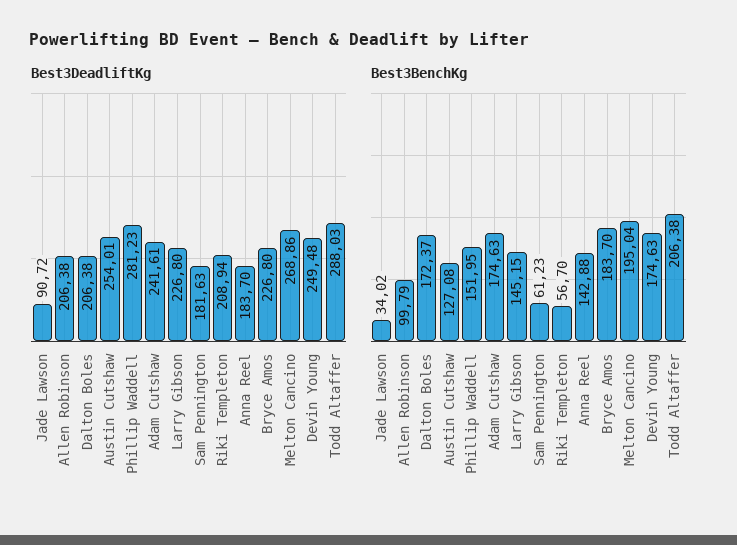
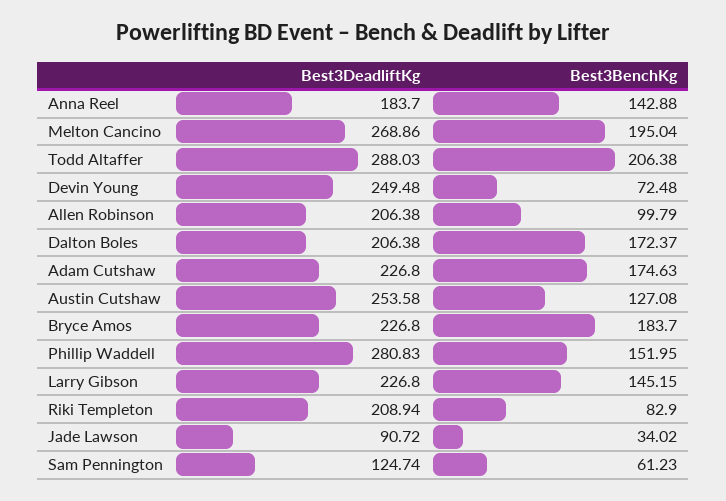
  {
    "Best3DeadliftKg": {
      "Jade Lawson": 90.72,
      "Allen Robinson": 206.38,
      "Dalton Boles": 206.38,
-     "Austin Cutshaw": 254.01,
+     "Austin Cutshaw": 253.58,
-     "Phillip Waddell": 281.23,
+     "Phillip Waddell": 280.83,
-     "Adam Cutshaw": 241.61,
+     "Adam Cutshaw": 226.8,
      "Larry Gibson": 226.8,
-     "Sam Pennington": 181.63,
+     "Sam Pennington": 124.74,
      "Riki Templeton": 208.94,
      "Anna Reel": 183.7,
      "Bryce Amos": 226.8,
      "Melton Cancino": 268.86,
      "Devin Young": 249.48,
      "Todd Altaffer": 288.03
    },
    "Best3BenchKg": {
      "Jade Lawson": 34.02,
      "Allen Robinson": 99.79,
      "Dalton Boles": 172.37,
      "Austin Cutshaw": 127.08,
      "Phillip Waddell": 151.95,
      "Adam Cutshaw": 174.63,
      "Larry Gibson": 145.15,
      "Sam Pennington": 61.23,
-     "Riki Templeton": 56.7,
+     "Riki Templeton": 82.9,
      "Anna Reel": 142.88,
      "Bryce Amos": 183.7,
      "Melton Cancino": 195.04,
-     "Devin Young": 174.63,
+     "Devin Young": 72.48,
      "Todd Altaffer": 206.38
    }
  }

